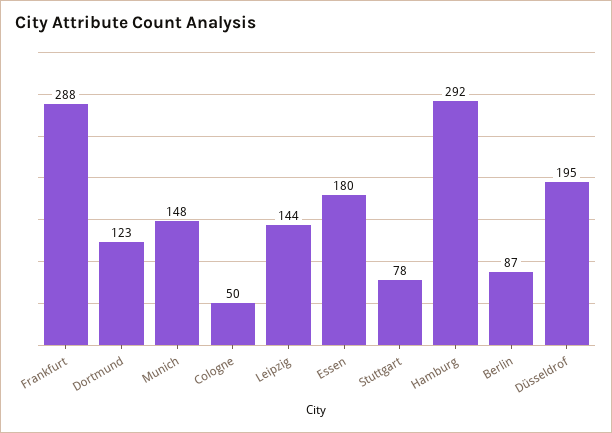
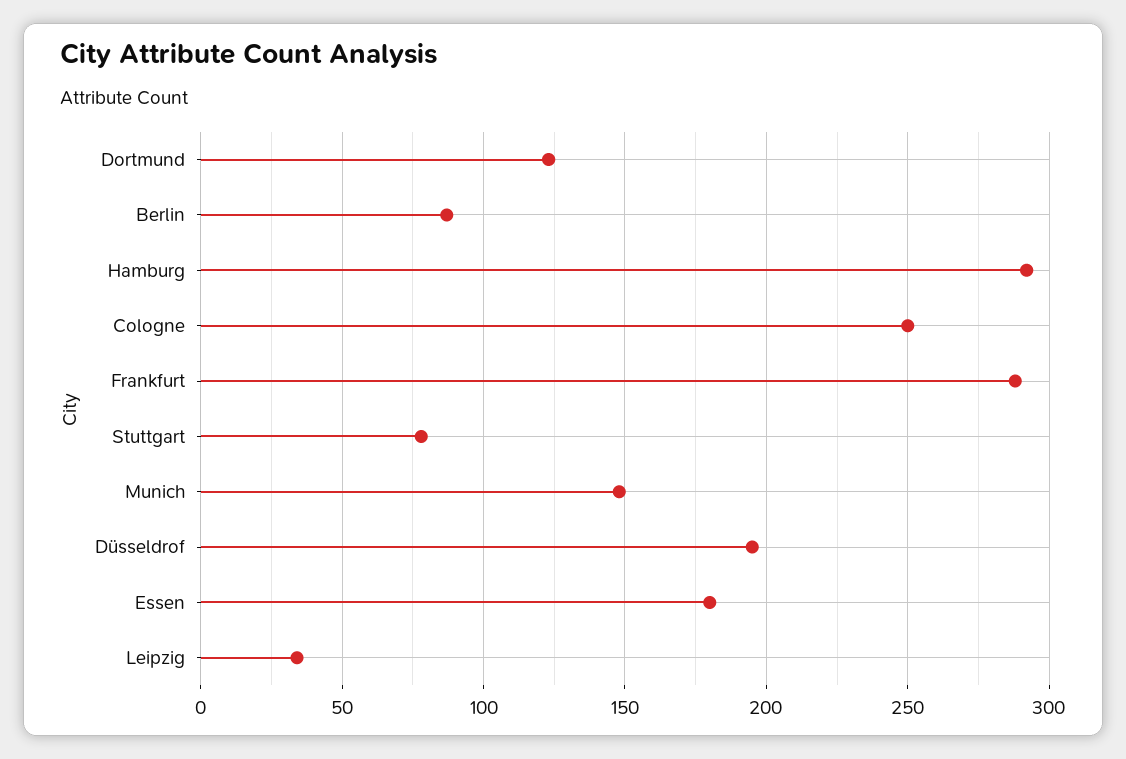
  {
    "Frankfurt": 288,
    "Dortmund": 123,
    "Munich": 148,
-   "Cologne": 50,
+   "Cologne": 250,
-   "Leipzig": 144,
+   "Leipzig": 35,
    "Essen": 180,
    "Stuttgart": 78,
    "Hamburg": 292,
    "Berlin": 87,
    "Düsseldrof": 195
  }

